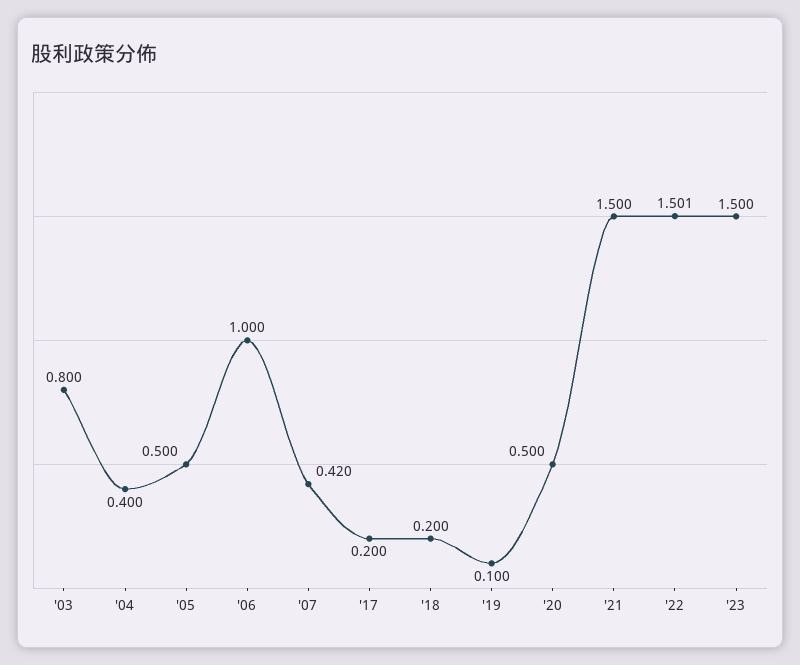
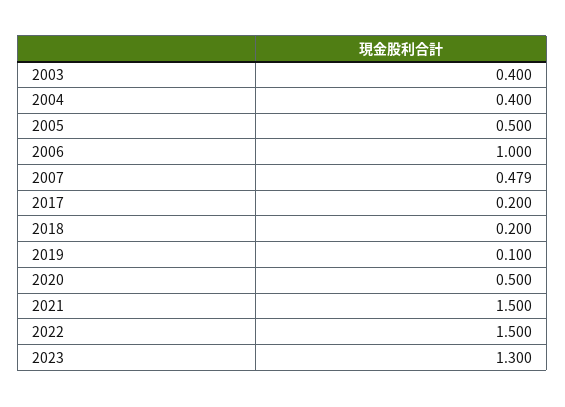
  {
-   "'03": 0.8,
+   "'03": 0.4,
    "'04": 0.4,
    "'05": 0.5,
    "'06": 1,
-   "'07": 0.42,
+   "'07": 0.479,
    "'17": 0.2,
    "'18": 0.2,
    "'19": 0.1,
    "'20": 0.5,
    "'21": 1.5,
-   "'22": 1.501,
+   "'22": 1.5,
-   "'23": 1.5
+   "'23": 1.3
  }

